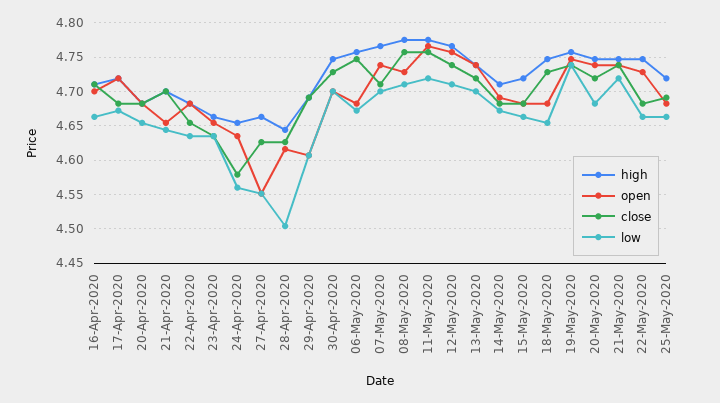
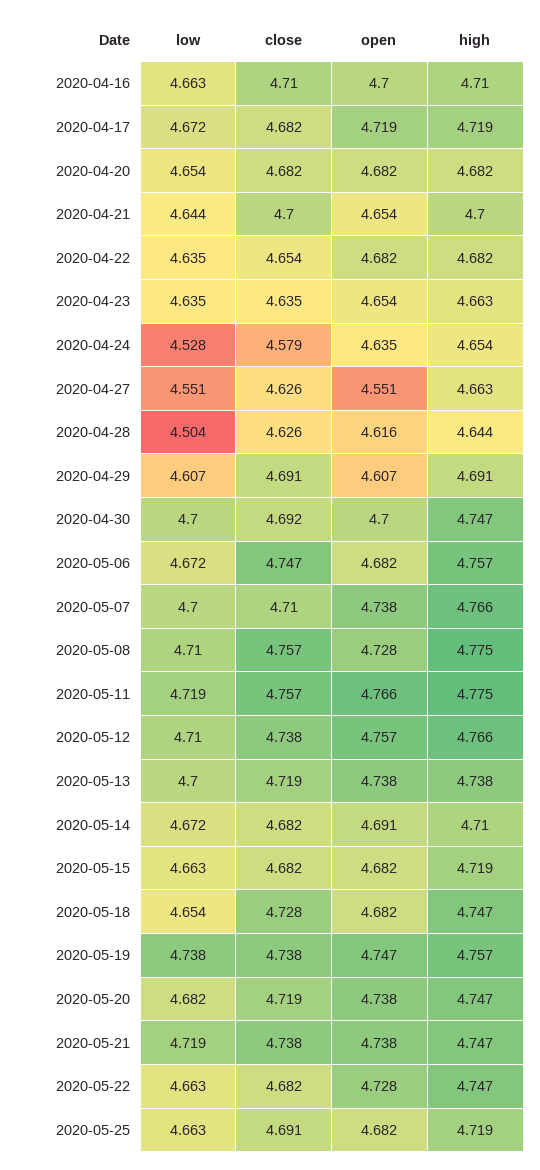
  {
    "high": {
      "16-Apr-2020": 4.71,
      "17-Apr-2020": 4.719,
      "20-Apr-2020": 4.682,
      "21-Apr-2020": 4.7,
      "22-Apr-2020": 4.682,
      "23-Apr-2020": 4.663,
      "24-Apr-2020": 4.654,
      "27-Apr-2020": 4.663,
      "28-Apr-2020": 4.644,
      "29-Apr-2020": 4.691,
      "30-Apr-2020": 4.747,
      "06-May-2020": 4.757,
      "07-May-2020": 4.766,
      "08-May-2020": 4.775,
      "11-May-2020": 4.775,
      "12-May-2020": 4.766,
      "13-May-2020": 4.738,
      "14-May-2020": 4.71,
      "15-May-2020": 4.719,
      "18-May-2020": 4.747,
      "19-May-2020": 4.757,
      "20-May-2020": 4.747,
      "21-May-2020": 4.747,
      "22-May-2020": 4.747,
      "25-May-2020": 4.719
    },
    "open": {
      "16-Apr-2020": 4.7,
      "17-Apr-2020": 4.719,
      "20-Apr-2020": 4.682,
      "21-Apr-2020": 4.654,
      "22-Apr-2020": 4.682,
      "23-Apr-2020": 4.654,
      "24-Apr-2020": 4.635,
      "27-Apr-2020": 4.551,
      "28-Apr-2020": 4.616,
      "29-Apr-2020": 4.607,
      "30-Apr-2020": 4.7,
      "06-May-2020": 4.682,
      "07-May-2020": 4.738,
      "08-May-2020": 4.728,
      "11-May-2020": 4.766,
      "12-May-2020": 4.757,
      "13-May-2020": 4.738,
      "14-May-2020": 4.691,
      "15-May-2020": 4.682,
      "18-May-2020": 4.682,
      "19-May-2020": 4.747,
      "20-May-2020": 4.738,
      "21-May-2020": 4.738,
      "22-May-2020": 4.728,
      "25-May-2020": 4.682
    },
    "close": {
      "16-Apr-2020": 4.71,
      "17-Apr-2020": 4.682,
      "20-Apr-2020": 4.682,
      "21-Apr-2020": 4.7,
      "22-Apr-2020": 4.654,
      "23-Apr-2020": 4.635,
      "24-Apr-2020": 4.579,
      "27-Apr-2020": 4.626,
      "28-Apr-2020": 4.626,
      "29-Apr-2020": 4.691,
-     "30-Apr-2020": 4.73,
+     "30-Apr-2020": 4.692,
      "06-May-2020": 4.747,
      "07-May-2020": 4.71,
      "08-May-2020": 4.757,
      "11-May-2020": 4.757,
      "12-May-2020": 4.738,
      "13-May-2020": 4.719,
      "14-May-2020": 4.682,
      "15-May-2020": 4.682,
      "18-May-2020": 4.728,
      "19-May-2020": 4.738,
      "20-May-2020": 4.719,
      "21-May-2020": 4.738,
      "22-May-2020": 4.682,
      "25-May-2020": 4.691
    },
    "low": {
      "16-Apr-2020": 4.663,
      "17-Apr-2020": 4.672,
      "20-Apr-2020": 4.654,
      "21-Apr-2020": 4.644,
      "22-Apr-2020": 4.635,
      "23-Apr-2020": 4.635,
-     "24-Apr-2020": 4.56,
+     "24-Apr-2020": 4.528,
      "27-Apr-2020": 4.551,
      "28-Apr-2020": 4.504,
      "29-Apr-2020": 4.607,
      "30-Apr-2020": 4.7,
      "06-May-2020": 4.672,
      "07-May-2020": 4.7,
      "08-May-2020": 4.71,
      "11-May-2020": 4.719,
      "12-May-2020": 4.71,
      "13-May-2020": 4.7,
      "14-May-2020": 4.672,
      "15-May-2020": 4.663,
      "18-May-2020": 4.654,
      "19-May-2020": 4.738,
      "20-May-2020": 4.682,
      "21-May-2020": 4.719,
      "22-May-2020": 4.663,
      "25-May-2020": 4.663
    }
  }

